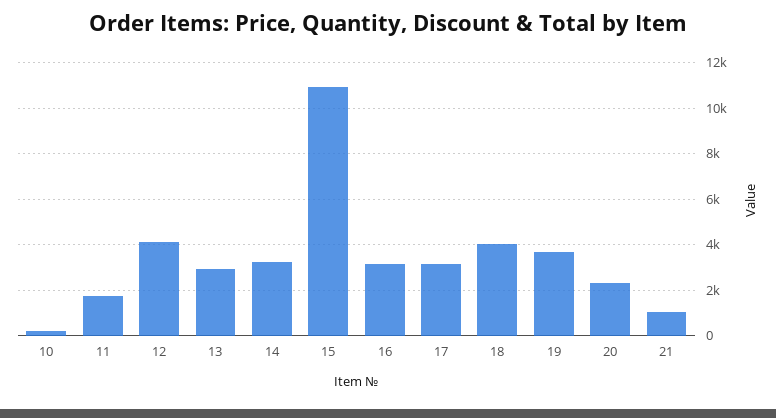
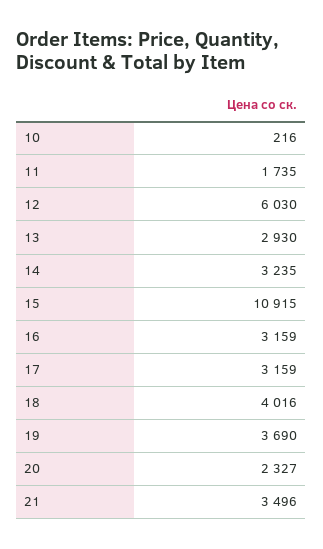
  {
    "10": 216,
    "11": 1735,
-   "12": 4000,
+   "12": 6030,
    "13": 2930,
    "14": 3235,
    "15": 10915,
    "16": 3159,
    "17": 3159,
    "18": 4016,
    "19": 3690,
    "20": 2327,
-   "21": 1000
+   "21": 3496
  }

